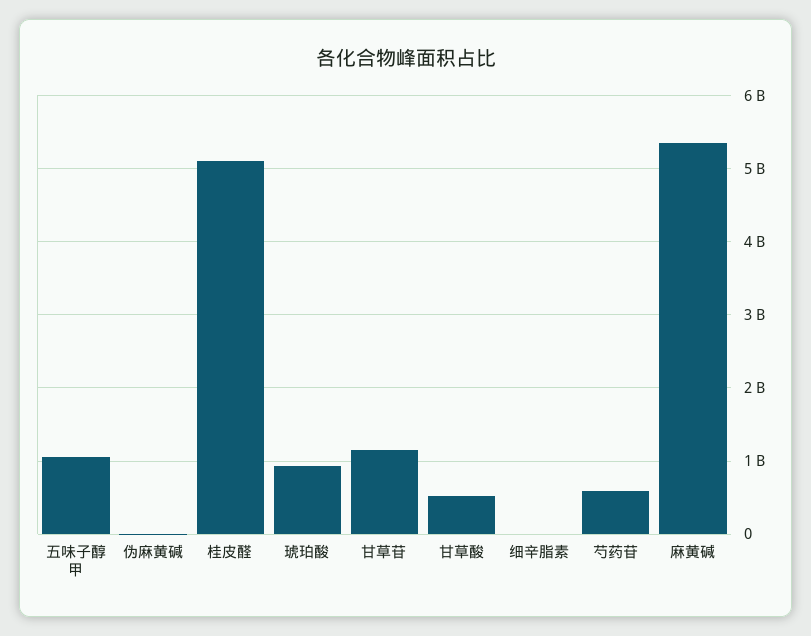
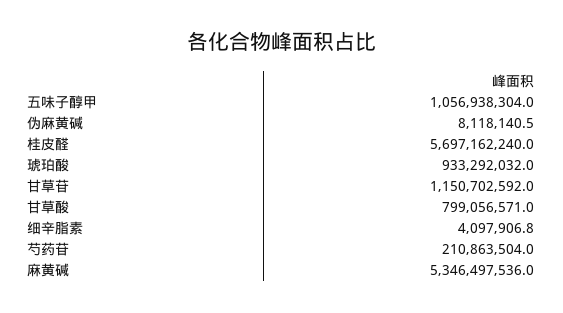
  {
    "五味子醇甲": 1056938304,
    "伪麻黄碱": 8118140.5,
-   "桂皮醛": 5100000000,
+   "桂皮醛": 5697162240,
    "琥珀酸": 933292032,
    "甘草苷": 1150702592,
-   "甘草酸": 500000000,
+   "甘草酸": 799056571,
    "细辛脂素": 4097906.8,
-   "芍药苷": 600000000,
+   "芍药苷": 210863504,
    "麻黄碱": 5346497536
  }

